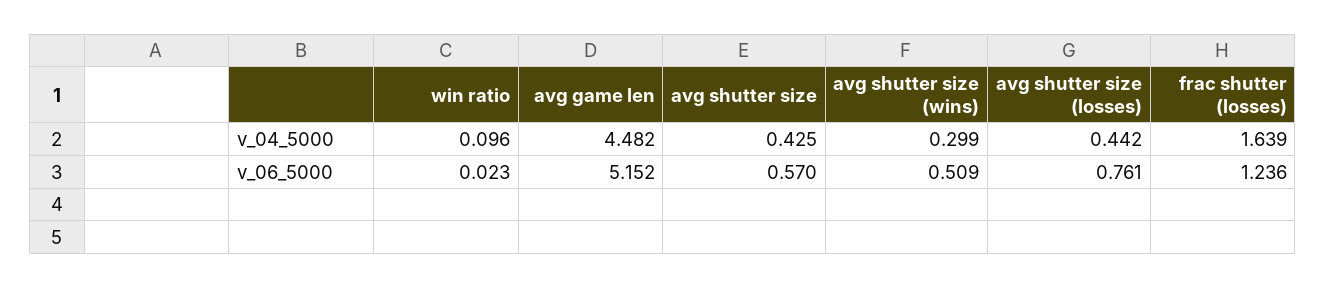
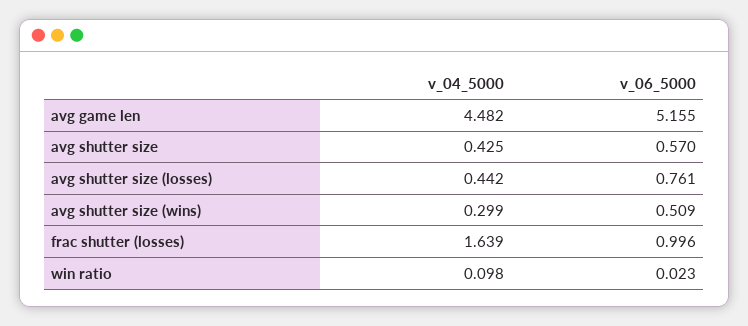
  {
    "win ratio": {
-     "v_04_5000": 0.096,
+     "v_04_5000": 0.098,
      "v_06_5000": 0.023
    },
    "avg game len": {
      "v_04_5000": 4.482,
-     "v_06_5000": 5.152
+     "v_06_5000": 5.155
    },
    "avg shutter size": {
      "v_04_5000": 0.425,
      "v_06_5000": 0.57
    },
    "avg shutter size (wins)": {
      "v_04_5000": 0.299,
      "v_06_5000": 0.509
    },
    "avg shutter size (losses)": {
      "v_04_5000": 0.442,
      "v_06_5000": 0.761
    },
    "frac shutter (losses)": {
      "v_04_5000": 1.639,
-     "v_06_5000": 1.236
+     "v_06_5000": 0.996
    }
  }

